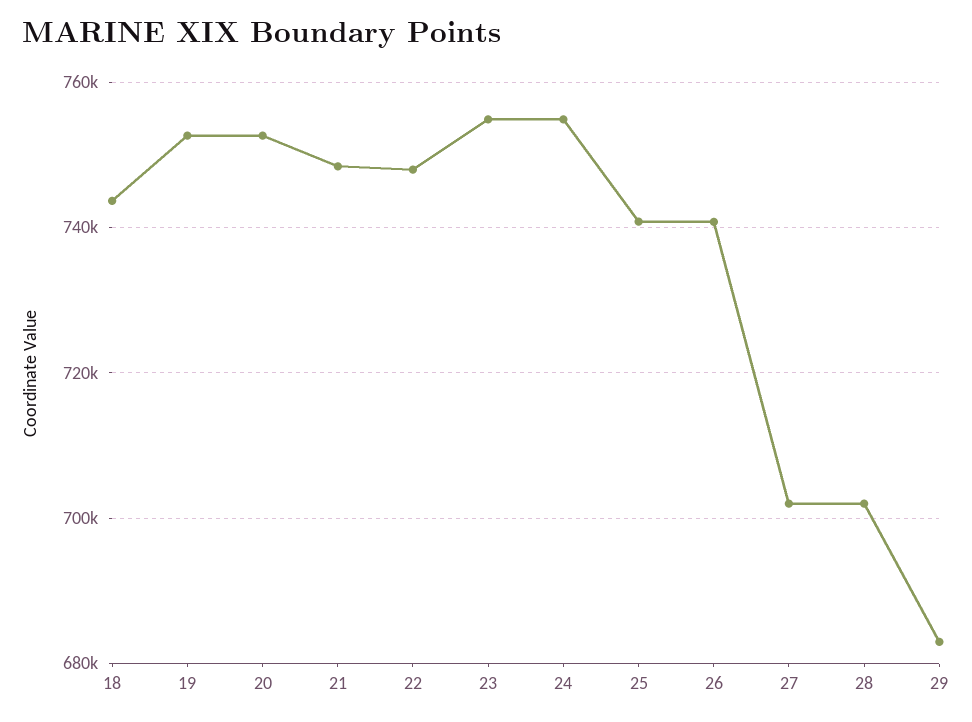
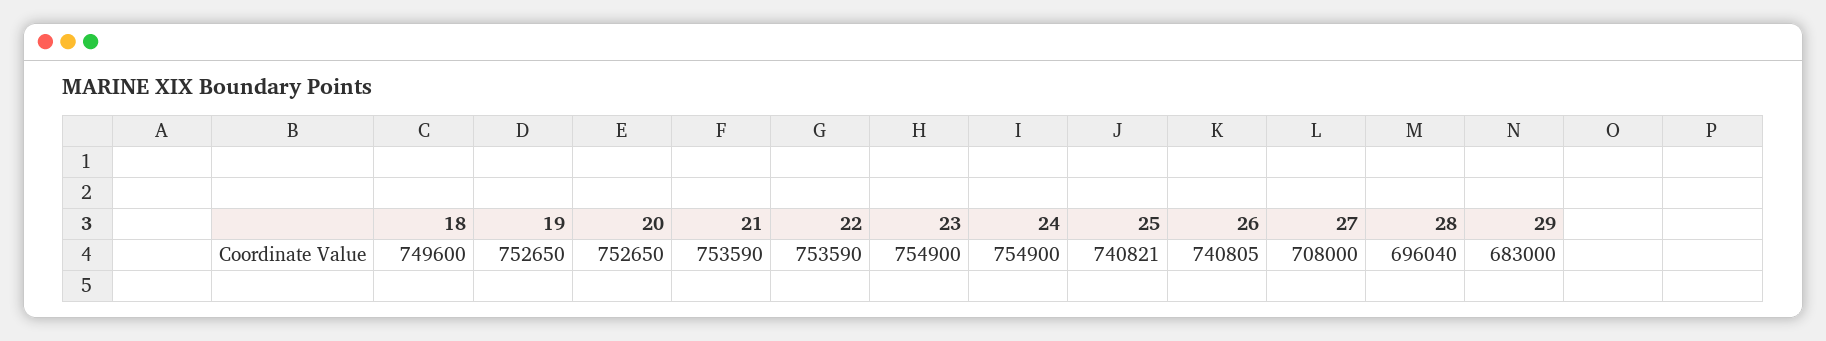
  {
-   "18": 744000,
+   "18": 749600,
    "19": 752650,
    "20": 752650,
-   "21": 748000,
+   "21": 753590,
-   "22": 748000,
+   "22": 753590,
    "23": 754900,
    "24": 754900,
    "25": 740821,
    "26": 740805,
-   "27": 702000,
+   "27": 708000,
-   "28": 702000,
+   "28": 696040,
    "29": 683000
  }

